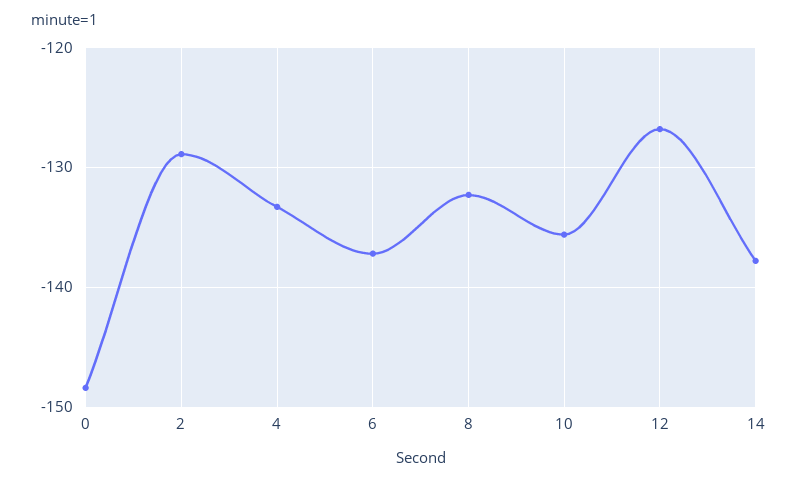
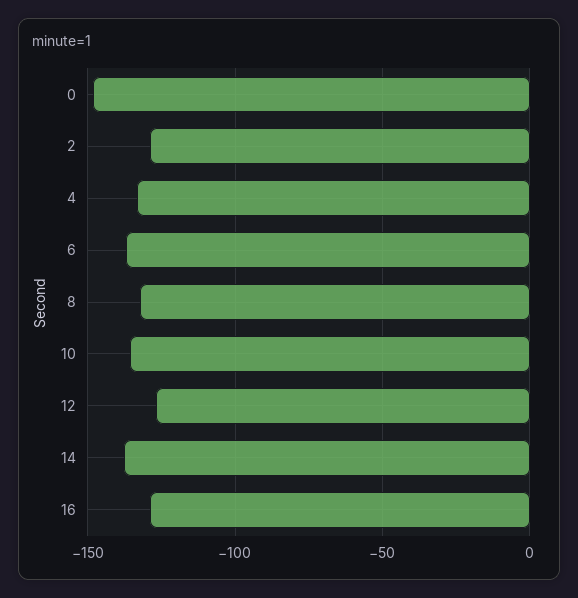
  {
    "0": -148,
    "2": -129,
    "4": -133,
    "6": -137,
    "8": -132,
    "10": -136,
    "12": -127,
-   "14": -138
+   "14": -138,
+   "16": -130
  }

